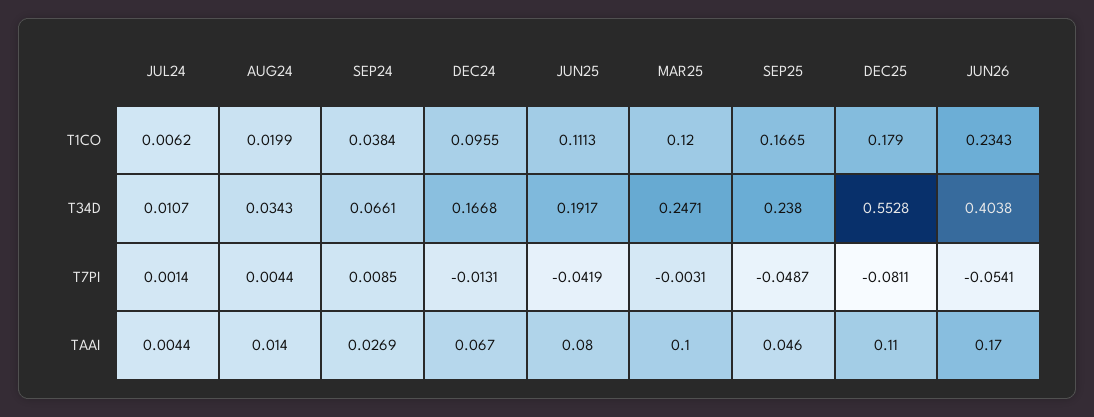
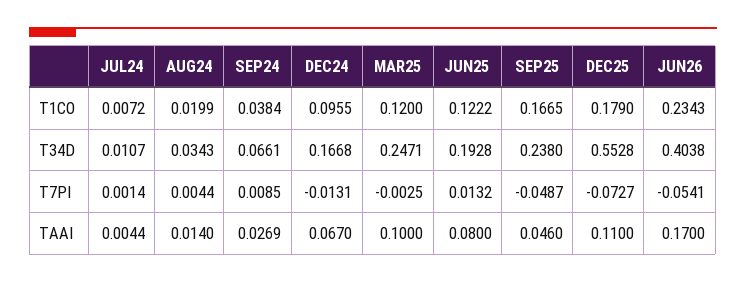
  {
    "JUL24": {
-     "T1CO": 0.0062,
+     "T1CO": 0.0072,
      "T34D": 0.0107,
      "T7PI": 0.0014,
      "TAAI": 0.0044
    },
    "AUG24": {
      "T1CO": 0.0199,
      "T34D": 0.0343,
      "T7PI": 0.0044,
      "TAAI": 0.014
    },
    "SEP24": {
      "T1CO": 0.0384,
      "T34D": 0.0661,
      "T7PI": 0.0085,
      "TAAI": 0.0269
    },
    "DEC24": {
      "T1CO": 0.0955,
      "T34D": 0.1668,
      "T7PI": -0.0131,
      "TAAI": 0.067
    },
    "JUN25": {
-     "T1CO": 0.1113,
+     "T1CO": 0.1222,
-     "T34D": 0.1917,
+     "T34D": 0.1928,
-     "T7PI": -0.0419,
+     "T7PI": 0.0132,
      "TAAI": 0.08
    },
    "MAR25": {
      "T1CO": 0.12,
      "T34D": 0.2471,
-     "T7PI": -0.0031,
+     "T7PI": -0.0025,
      "TAAI": 0.1
    },
    "SEP25": {
      "T1CO": 0.1665,
      "T34D": 0.238,
      "T7PI": -0.0487,
      "TAAI": 0.046
    },
    "DEC25": {
      "T1CO": 0.179,
      "T34D": 0.5528,
-     "T7PI": -0.0811,
+     "T7PI": -0.0727,
      "TAAI": 0.11
    },
    "JUN26": {
      "T1CO": 0.2343,
      "T34D": 0.4038,
      "T7PI": -0.0541,
      "TAAI": 0.17
    }
  }

